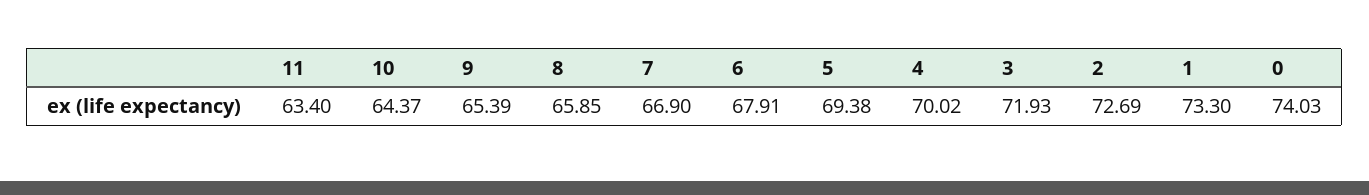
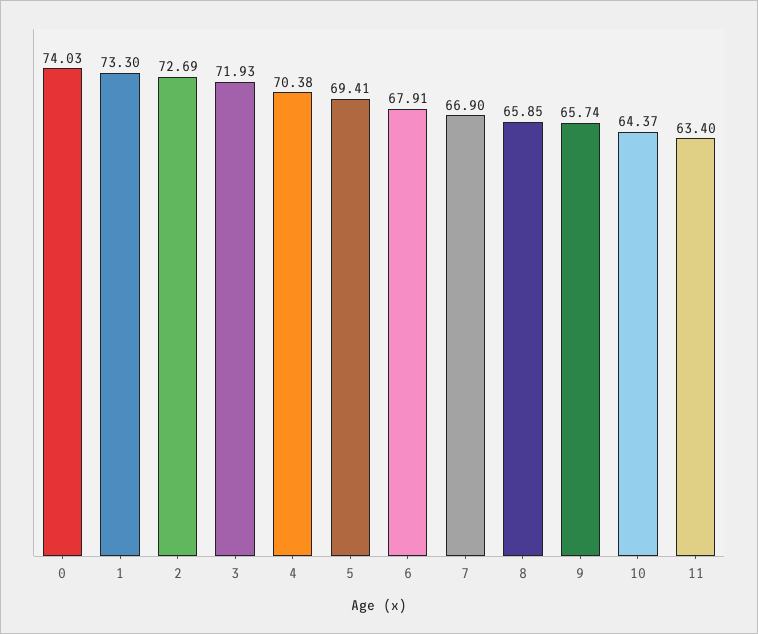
  {
    "11": 63.4,
    "10": 64.37,
-   "9": 65.39,
+   "9": 65.74,
    "8": 65.85,
    "7": 66.9,
    "6": 67.91,
-   "5": 69.38,
+   "5": 69.41,
-   "4": 70.02,
+   "4": 70.38,
    "3": 71.93,
    "2": 72.69,
    "1": 73.3,
    "0": 74.03
  }

